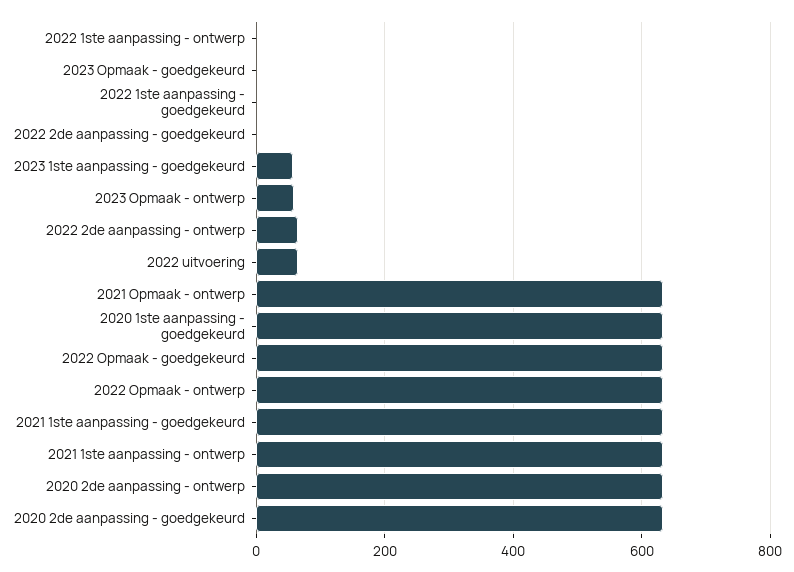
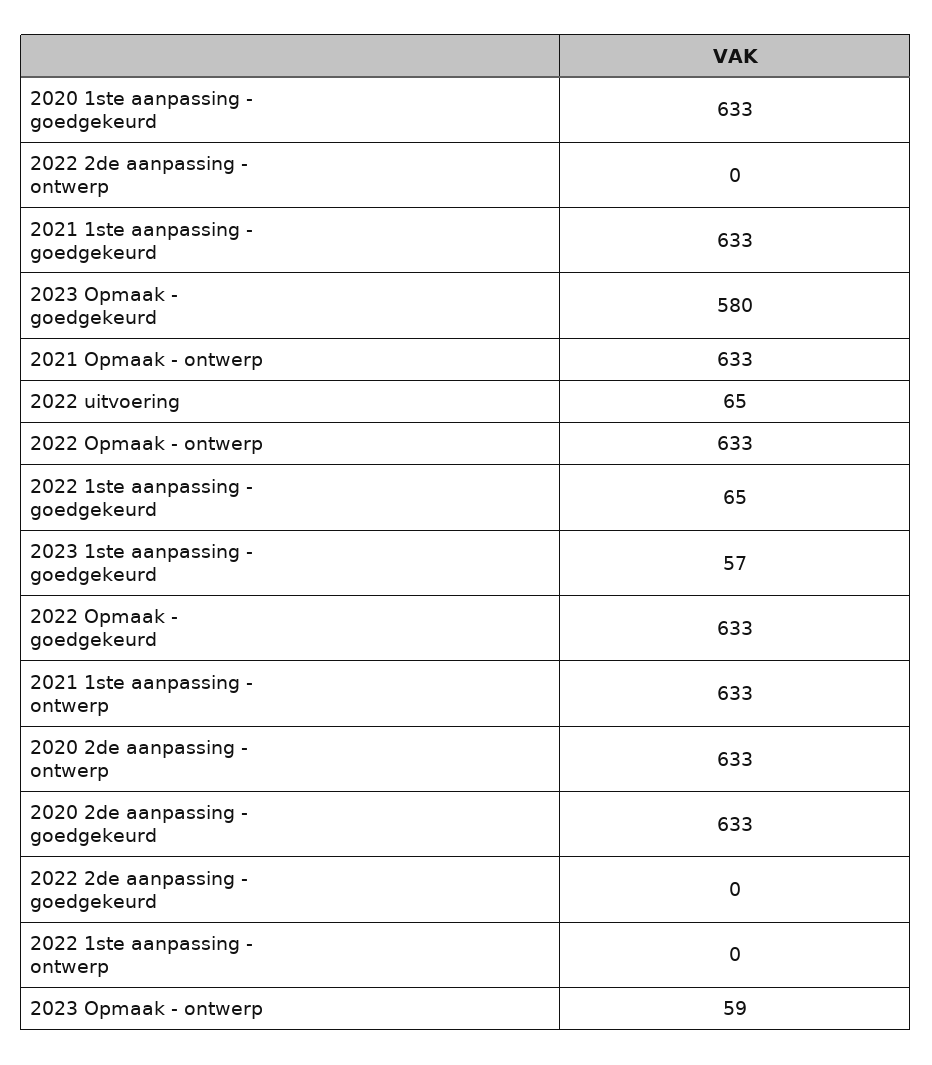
  {
    "2022 1ste aanpassing - ontwerp": 0,
-   "2023 Opmaak - goedgekeurd": 0,
+   "2023 Opmaak - goedgekeurd": 580,
-   "2022 1ste aanpassing - goedgekeurd": 0,
+   "2022 1ste aanpassing - goedgekeurd": 65,
    "2022 2de aanpassing - goedgekeurd": 0,
    "2023 1ste aanpassing - goedgekeurd": 57,
    "2023 Opmaak - ontwerp": 59,
-   "2022 2de aanpassing - ontwerp": 60,
+   "2022 2de aanpassing - ontwerp": 0,
    "2022 uitvoering": 65,
    "2021 Opmaak - ontwerp": 633,
    "2020 1ste aanpassing - goedgekeurd": 633,
    "2022 Opmaak - goedgekeurd": 633,
    "2022 Opmaak - ontwerp": 633,
    "2021 1ste aanpassing - goedgekeurd": 633,
    "2021 1ste aanpassing - ontwerp": 633,
    "2020 2de aanpassing - ontwerp": 633,
    "2020 2de aanpassing - goedgekeurd": 633
  }

